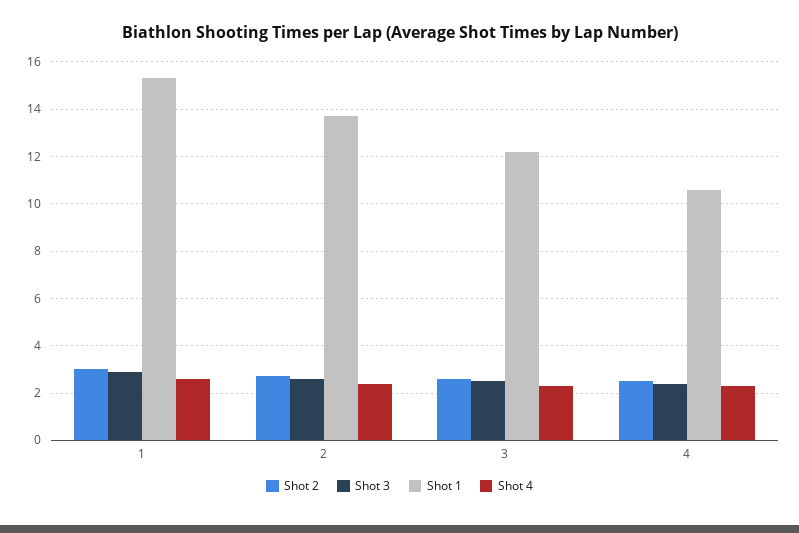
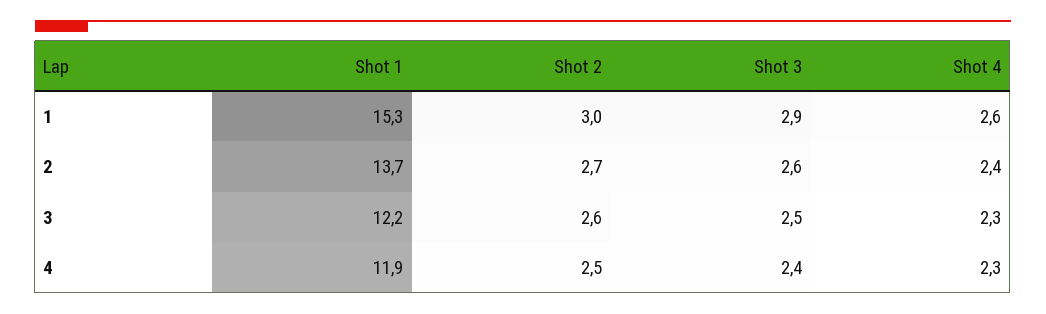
  {
    "Shot 2": {
      "1": 3,
      "2": 2.7,
      "3": 2.6,
      "4": 2.5
    },
    "Shot 3": {
      "1": 2.9,
      "2": 2.6,
      "3": 2.5,
      "4": 2.4
    },
    "Shot 1": {
      "1": 15.3,
      "2": 13.7,
      "3": 12.2,
-     "4": 10.5
+     "4": 11.9
    },
    "Shot 4": {
      "1": 2.6,
      "2": 2.4,
      "3": 2.3,
      "4": 2.3
    }
  }

